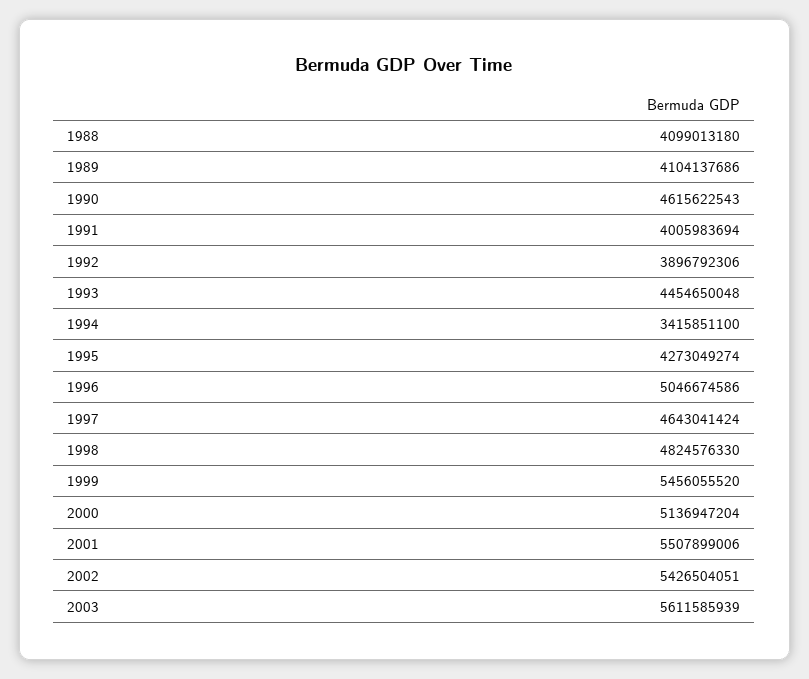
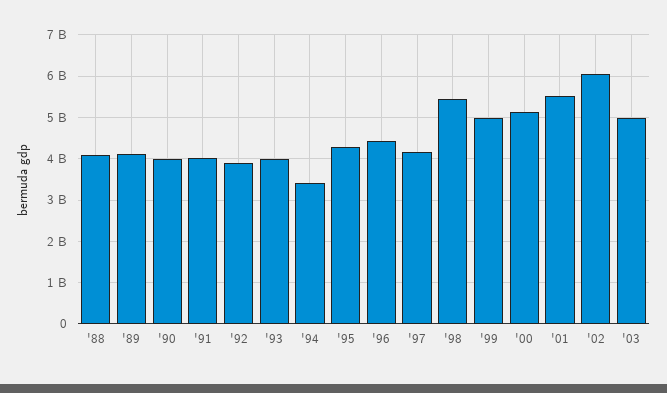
  {
    "1988": 4099013180,
    "1989": 4104137686,
-   "1990": 4615622543,
+   "1990": 4000000000,
    "1991": 4005983694,
    "1992": 3896792306,
-   "1993": 4454650048,
+   "1993": 4000000000,
    "1994": 3415851100,
    "1995": 4273049274,
-   "1996": 5046674586,
+   "1996": 4400000000,
-   "1997": 4643041424,
+   "1997": 4200000000,
-   "1998": 4824576330,
+   "1998": 5400000000,
-   "1999": 5456055520,
+   "1999": 5000000000,
    "2000": 5136947204,
    "2001": 5507899006,
-   "2002": 5426504051,
+   "2002": 6000000000,
-   "2003": 5611585939
+   "2003": 5000000000
  }

